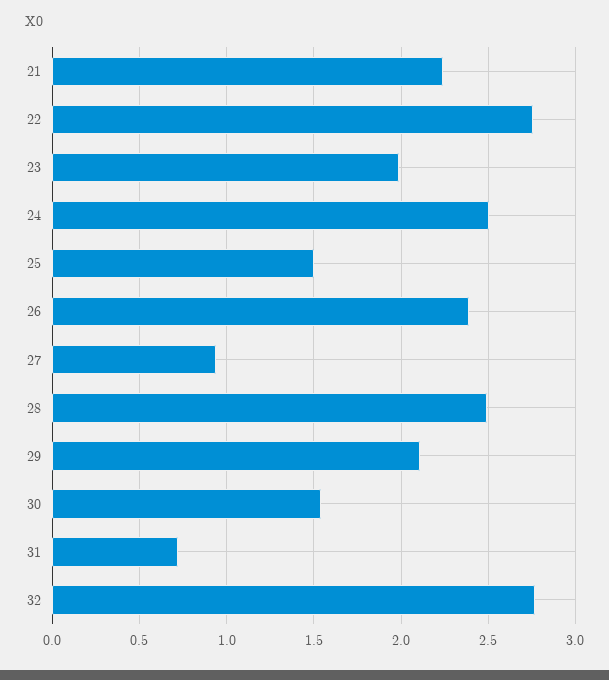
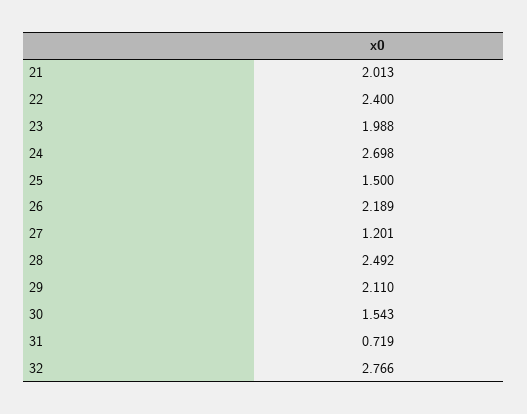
  {
-   "21": 2.25,
+   "21": 2.013,
-   "22": 2.75,
+   "22": 2.4,
    "23": 1.988,
-   "24": 2.5,
+   "24": 2.698,
    "25": 1.5,
-   "26": 2.4,
+   "26": 2.189,
-   "27": 0.95,
+   "27": 1.201,
    "28": 2.492,
    "29": 2.11,
    "30": 1.543,
    "31": 0.719,
    "32": 2.766
  }

